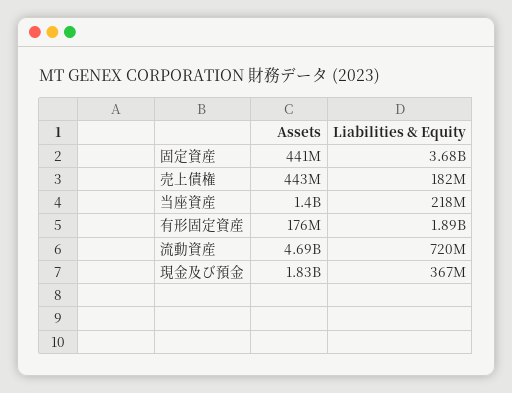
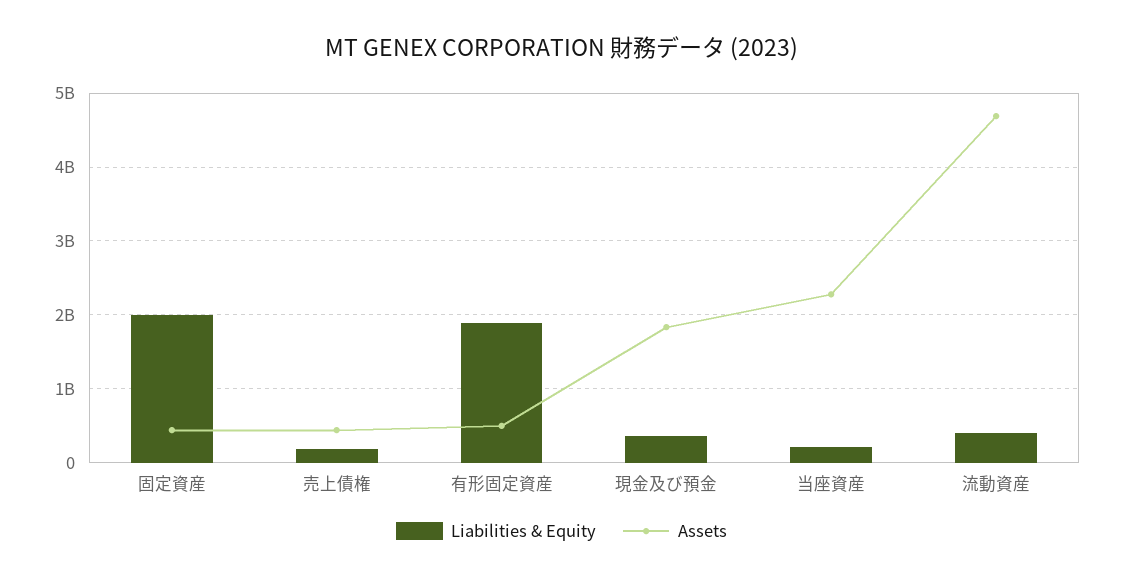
  {
    "Assets": {
      "固定資産": 441000000,
      "売上債権": 443000000,
-     "当座資産": 1400000000,
+     "当座資産": 2300000000,
-     "有形固定資産": 176000000,
+     "有形固定資産": 500000000,
      "流動資産": 4690000000,
      "現金及び預金": 1830000000
    },
    "Liabilities & Equity": {
-     "固定資産": 3680000000,
+     "固定資産": 2000000000,
      "売上債権": 182000000,
      "当座資産": 218000000,
      "有形固定資産": 1890000000,
-     "流動資産": 720000000,
+     "流動資産": 400000000,
      "現金及び預金": 367000000
    }
  }

